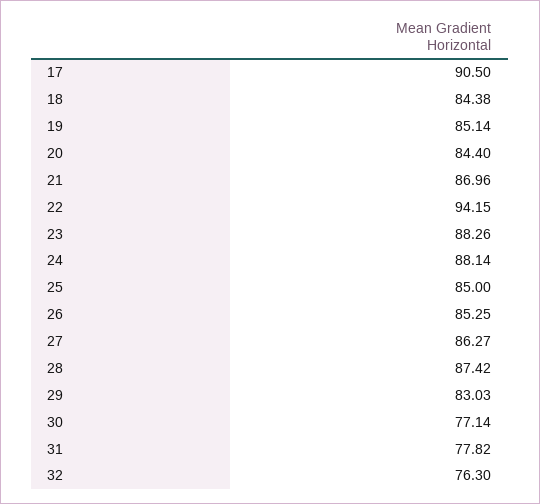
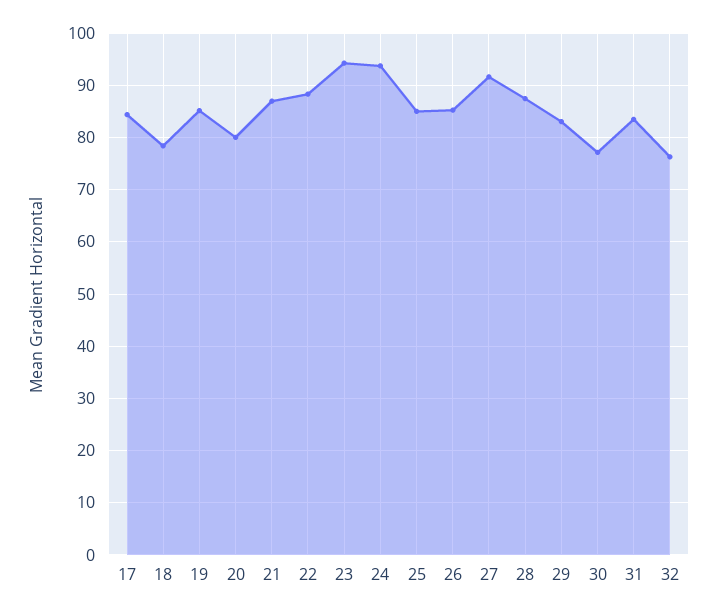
  {
-   "17": 90.5,
+   "17": 84,
-   "18": 84.38,
+   "18": 78,
    "19": 85.14,
-   "20": 84.4,
+   "20": 80,
    "21": 86.96,
-   "22": 94.15,
+   "22": 88,
-   "23": 88.26,
+   "23": 94,
-   "24": 88.14,
+   "24": 94,
    "25": 85,
    "26": 85.25,
-   "27": 86.27,
+   "27": 92,
    "28": 87.42,
    "29": 83.03,
    "30": 77.14,
-   "31": 77.82,
+   "31": 84,
    "32": 76.3
  }

